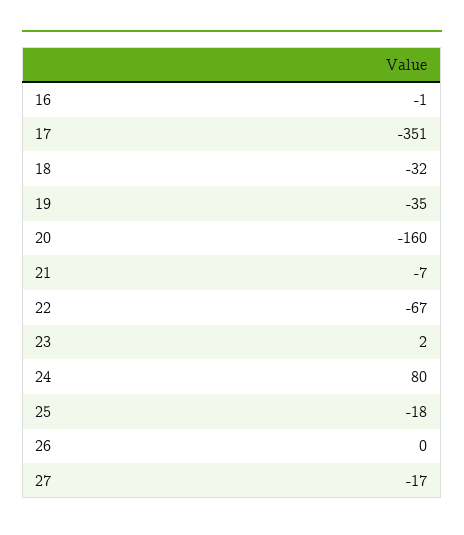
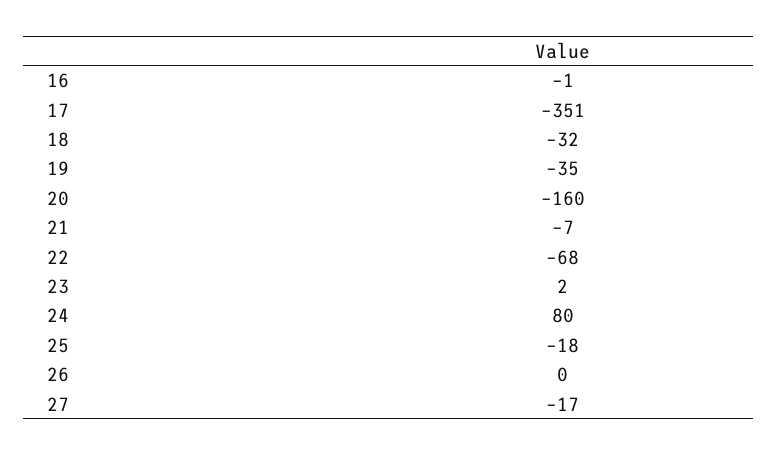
  {
    "16": -1,
    "17": -351,
    "18": -32,
    "19": -35,
    "20": -160,
    "21": -7,
-   "22": -67,
+   "22": -68,
    "23": 2,
    "24": 80,
    "25": -18,
    "26": 0,
    "27": -17
  }

